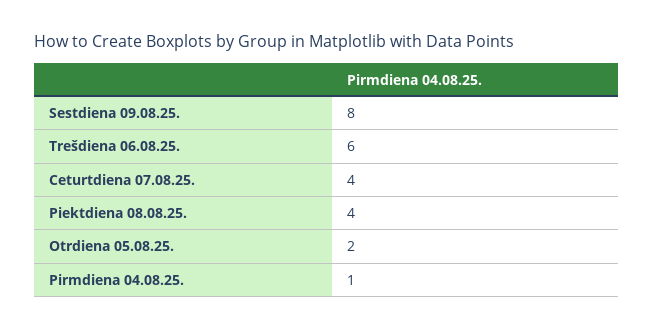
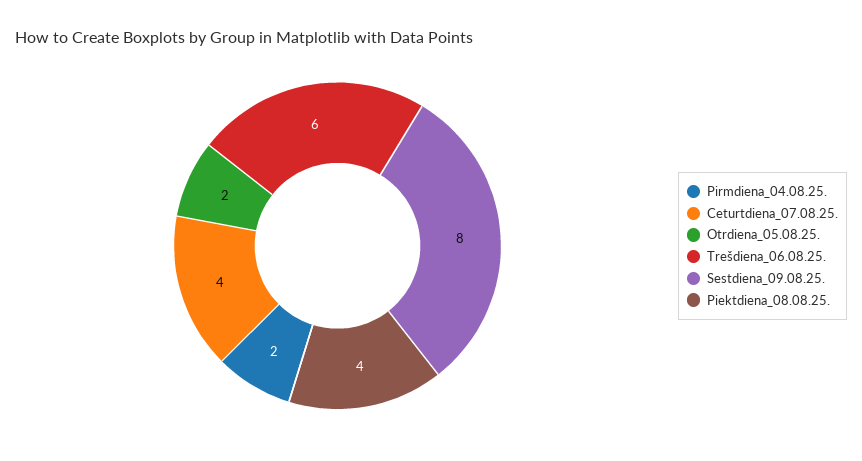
  {
    "Sestdiena 09.08.25.": 8,
    "Trešdiena 06.08.25.": 6,
    "Ceturtdiena 07.08.25.": 4,
    "Piektdiena 08.08.25.": 4,
    "Otrdiena 05.08.25.": 2,
-   "Pirmdiena 04.08.25.": 1
+   "Pirmdiena 04.08.25.": 2
  }

